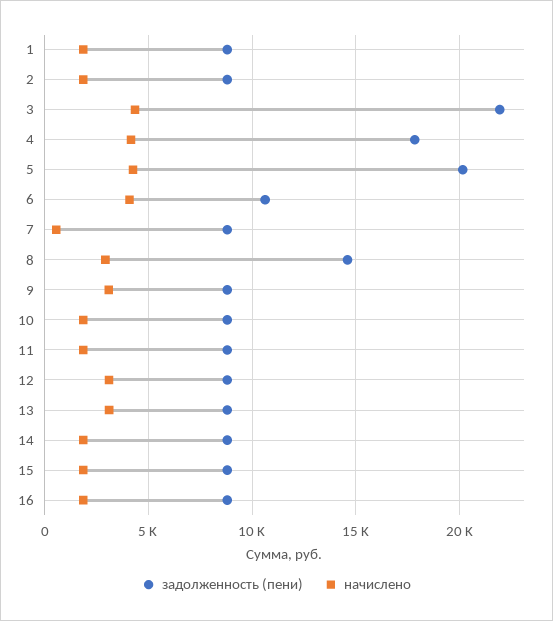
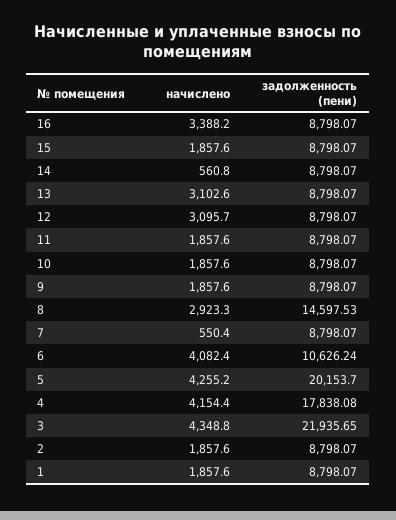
  {
    "задолженность (пени)": {
      "1": 8798.07,
      "2": 8798.07,
      "3": 21935.65,
      "4": 17838.08,
      "5": 20153.7,
      "6": 10626.24,
      "7": 8798.07,
      "8": 14597.53,
      "9": 8798.07,
      "10": 8798.07,
      "11": 8798.07,
      "12": 8798.07,
      "13": 8798.07,
      "14": 8798.07,
      "15": 8798.07,
      "16": 8798.07
    },
    "начислено": {
      "1": 1857.6,
      "2": 1857.6,
      "3": 4348.8,
      "4": 4154.4,
      "5": 4255.2,
      "6": 4082.4,
      "7": 550.4,
      "8": 2923.3,
-     "9": 3000,
+     "9": 1857.6,
      "10": 1857.6,
      "11": 1857.6,
      "12": 3095.7,
      "13": 3102.6,
-     "14": 2000,
+     "14": 560.8,
      "15": 1857.6,
-     "16": 2000
+     "16": 3388.2
    }
  }

